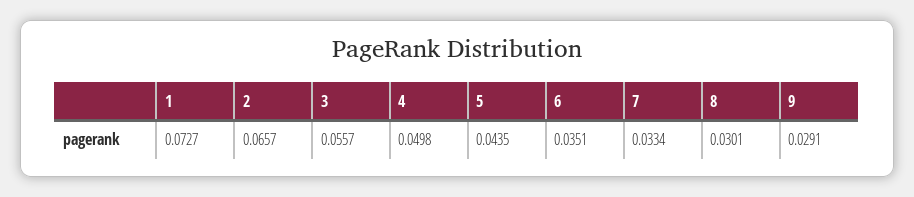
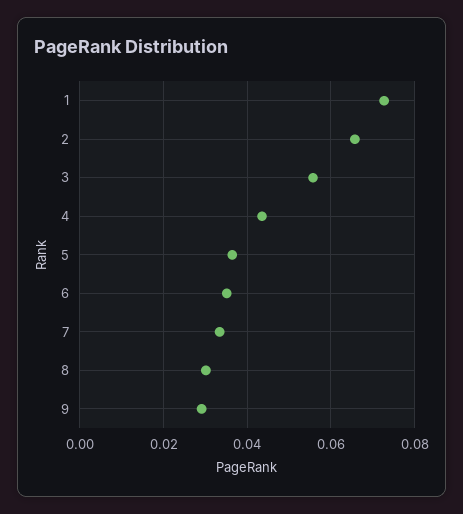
  {
    "1": 0.0727,
    "2": 0.0657,
    "3": 0.0557,
-   "4": 0.0498,
+   "4": 0.044,
-   "5": 0.0435,
+   "5": 0.036,
    "6": 0.0351,
    "7": 0.0334,
    "8": 0.0301,
    "9": 0.0291
  }

